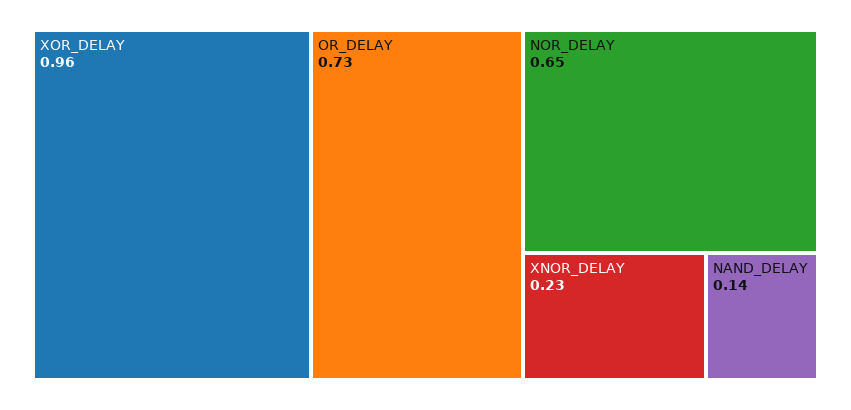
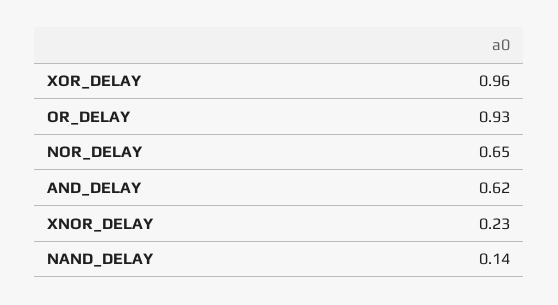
  {
    "XOR_DELAY": 0.96,
-   "OR_DELAY": 0.73,
+   "OR_DELAY": 0.93,
    "NOR_DELAY": 0.65,
    "XNOR_DELAY": 0.23,
-   "NAND_DELAY": 0.14
+   "NAND_DELAY": 0.14,
+   "AND_DELAY": 0.62
  }

